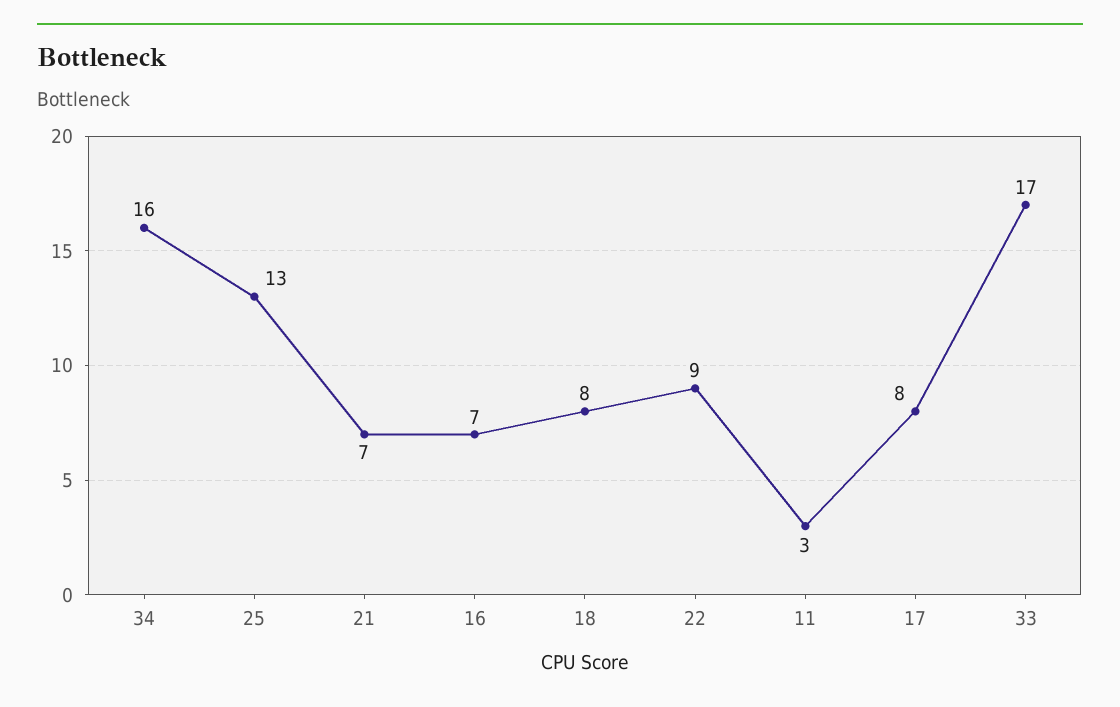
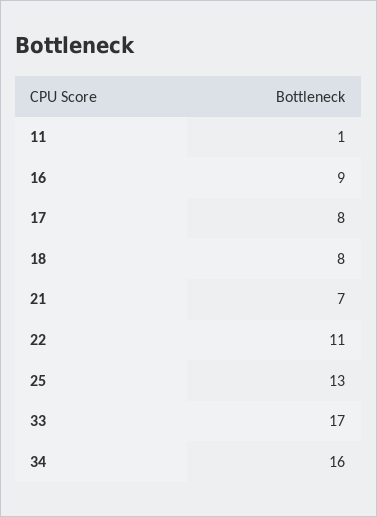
  {
    "34": 16,
    "25": 13,
    "21": 7,
-   "16": 7,
+   "16": 9,
    "18": 8,
-   "22": 9,
+   "22": 11,
-   "11": 3,
+   "11": 1,
    "17": 8,
    "33": 17
  }

